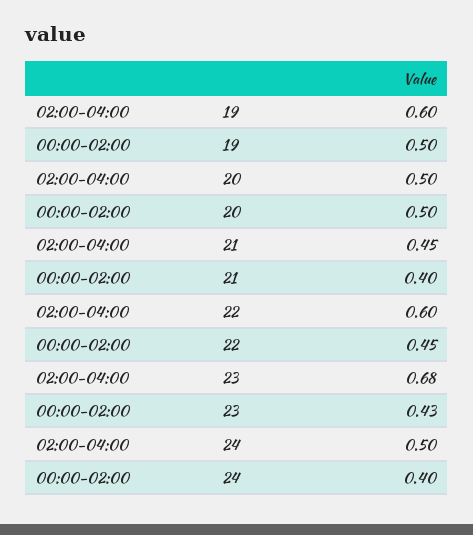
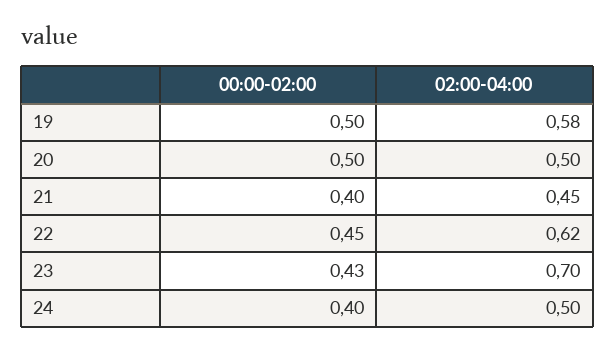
  {
    "02:00-04:00": {
-     "19": 0.6,
+     "19": 0.58,
      "20": 0.5,
      "21": 0.45,
-     "22": 0.6,
+     "22": 0.62,
-     "23": 0.68,
+     "23": 0.7,
      "24": 0.5
    },
    "00:00-02:00": {
      "19": 0.5,
      "20": 0.5,
      "21": 0.4,
      "22": 0.45,
      "23": 0.43,
      "24": 0.4
    }
  }

